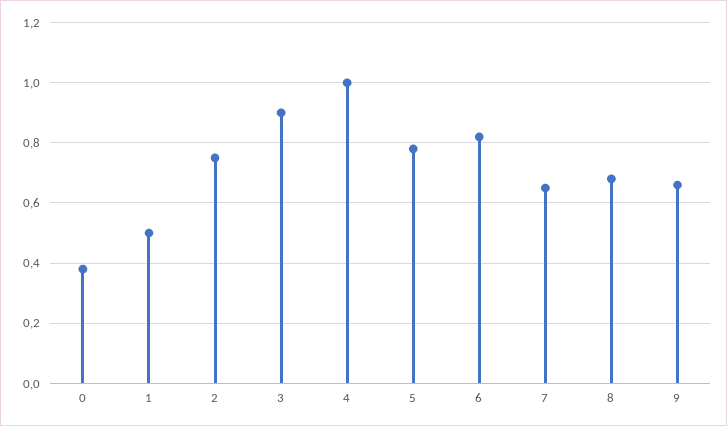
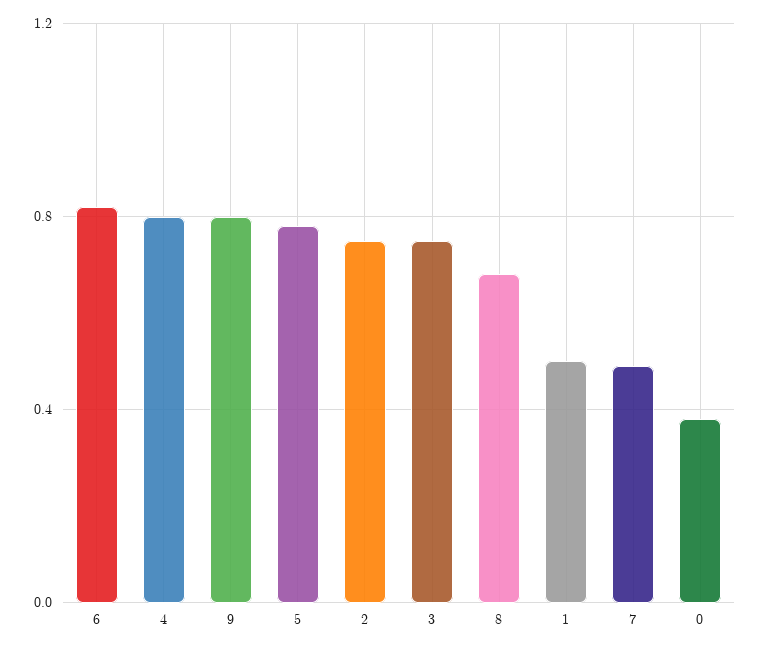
  {
    "0": 0.4,
    "1": 0.5,
    "2": 0.75,
-   "3": 0.9,
+   "3": 0.75,
-   "4": 1,
+   "4": 0.8,
    "5": 0.8,
    "6": 0.8,
-   "7": 0.65,
+   "7": 0.5,
    "8": 0.7,
-   "9": 0.65
+   "9": 0.8
  }

